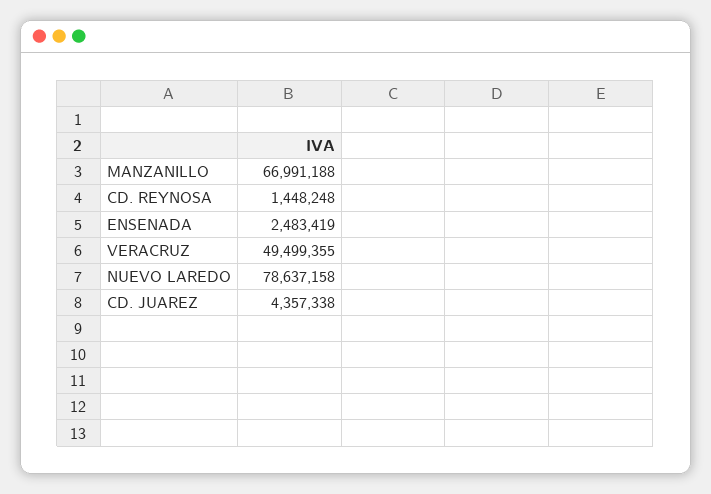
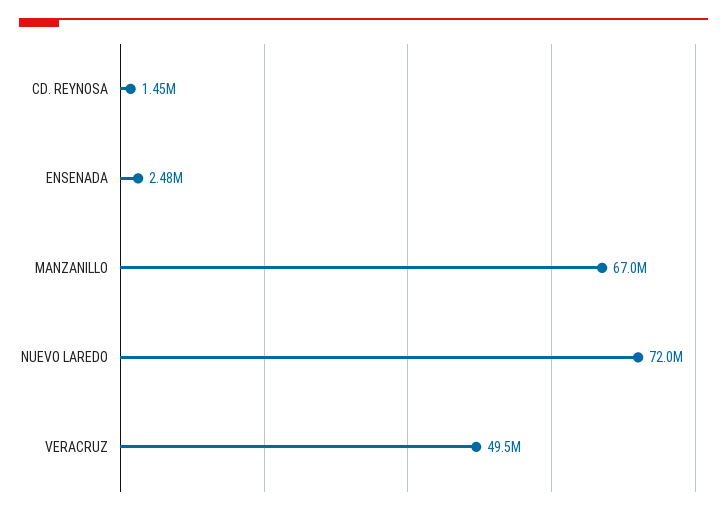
  {
    "MANZANILLO": 66991188,
    "CD. REYNOSA": 1448248,
    "ENSENADA": 2483419,
    "VERACRUZ": 49499355,
-   "NUEVO LAREDO": 78637158,
+   "NUEVO LAREDO": 72000000
-   "CD. JUAREZ": 4357338
  }

